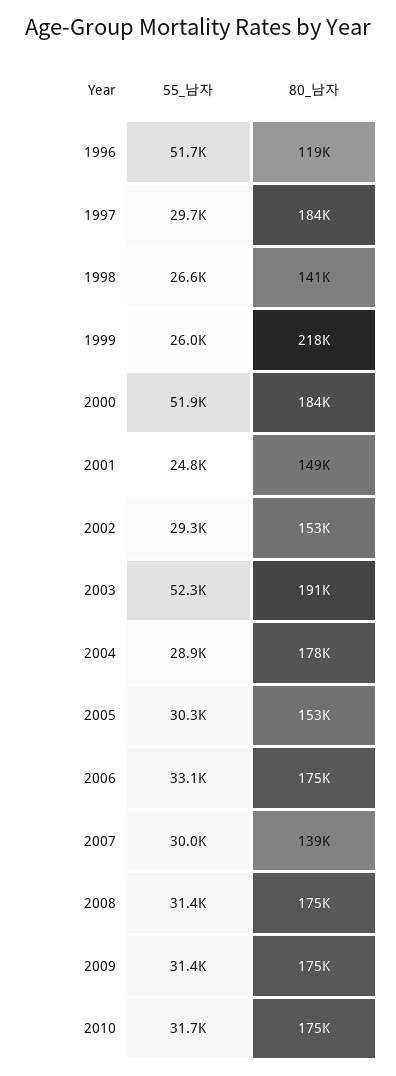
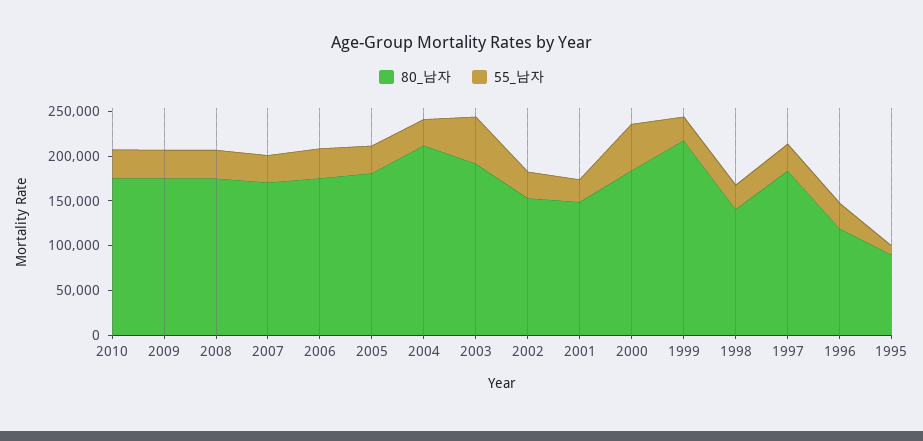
  {
    "55_남자": {
-     "1996": 51700,
+     "1996": 30000,
      "1997": 29700,
      "1998": 26600,
      "1999": 26000,
      "2000": 51900,
      "2001": 24800,
      "2002": 29300,
      "2003": 52300,
      "2004": 28900,
      "2005": 30300,
      "2006": 33100,
      "2007": 30000,
      "2008": 31400,
      "2009": 31400,
-     "2010": 31700
+     "2010": 31700,
+     "1995": 10000
    },
    "80_남자": {
      "1996": 119000,
      "1997": 184000,
      "1998": 141000,
      "1999": 218000,
      "2000": 184000,
      "2001": 149000,
      "2002": 153000,
      "2003": 191000,
-     "2004": 178000,
+     "2004": 210000,
-     "2005": 153000,
+     "2005": 180000,
      "2006": 175000,
-     "2007": 139000,
+     "2007": 170000,
      "2008": 175000,
      "2009": 175000,
-     "2010": 175000
+     "2010": 175000,
+     "1995": 90000
    }
  }

